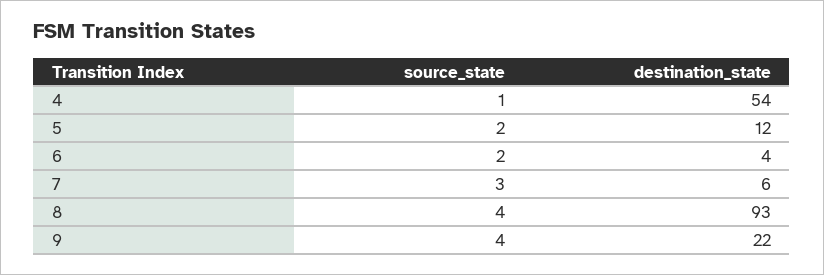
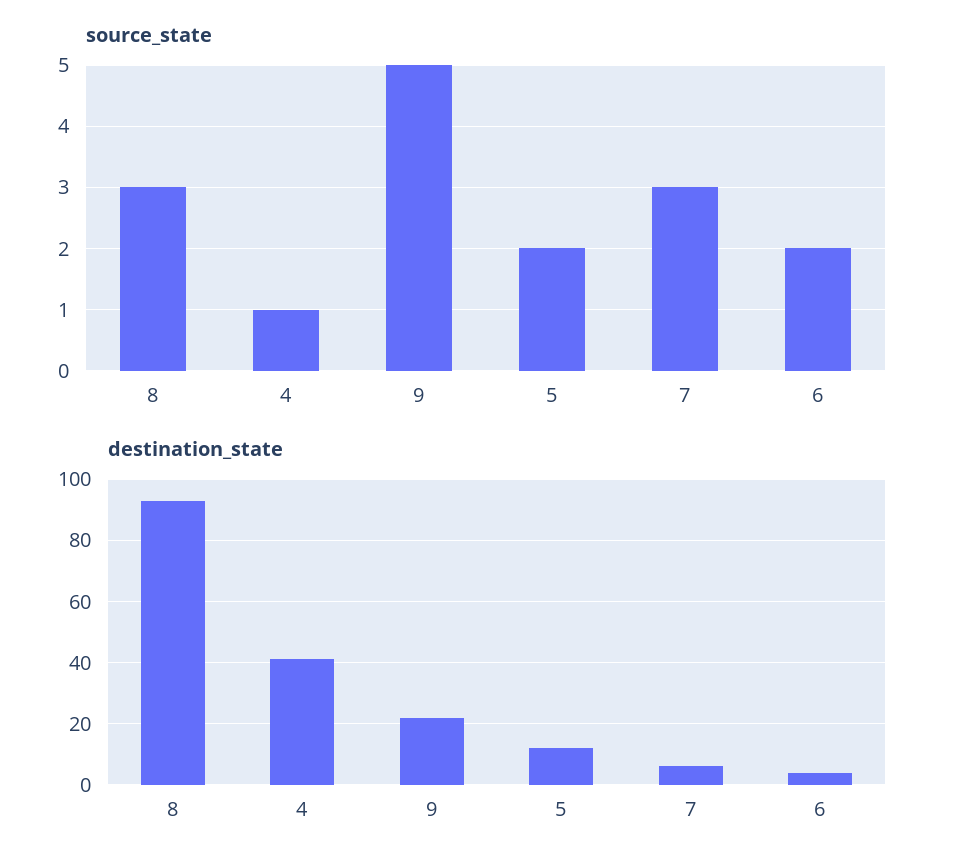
  {
    "source_state": {
      "4": 1,
      "5": 2,
      "6": 2,
      "7": 3,
-     "8": 4,
+     "8": 3,
-     "9": 4
+     "9": 5
    },
    "destination_state": {
-     "4": 54,
+     "4": 40,
      "5": 12,
      "6": 4,
      "7": 6,
      "8": 93,
      "9": 22
    }
  }

